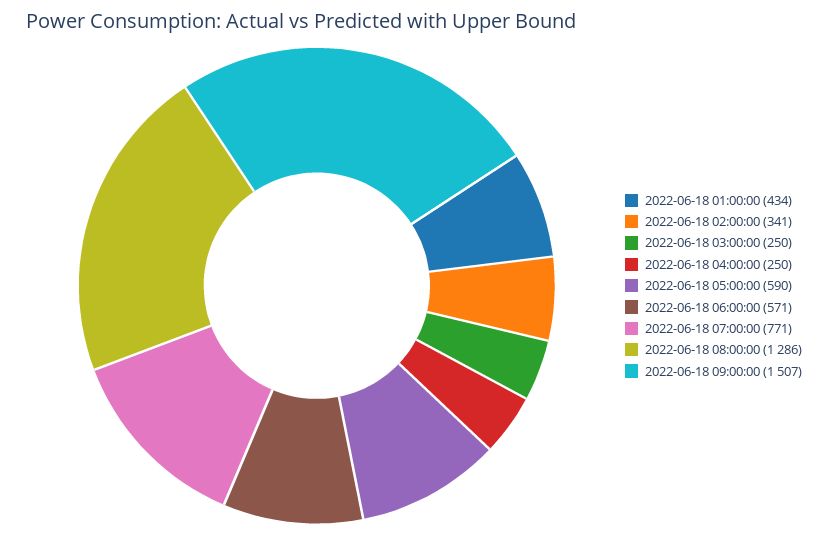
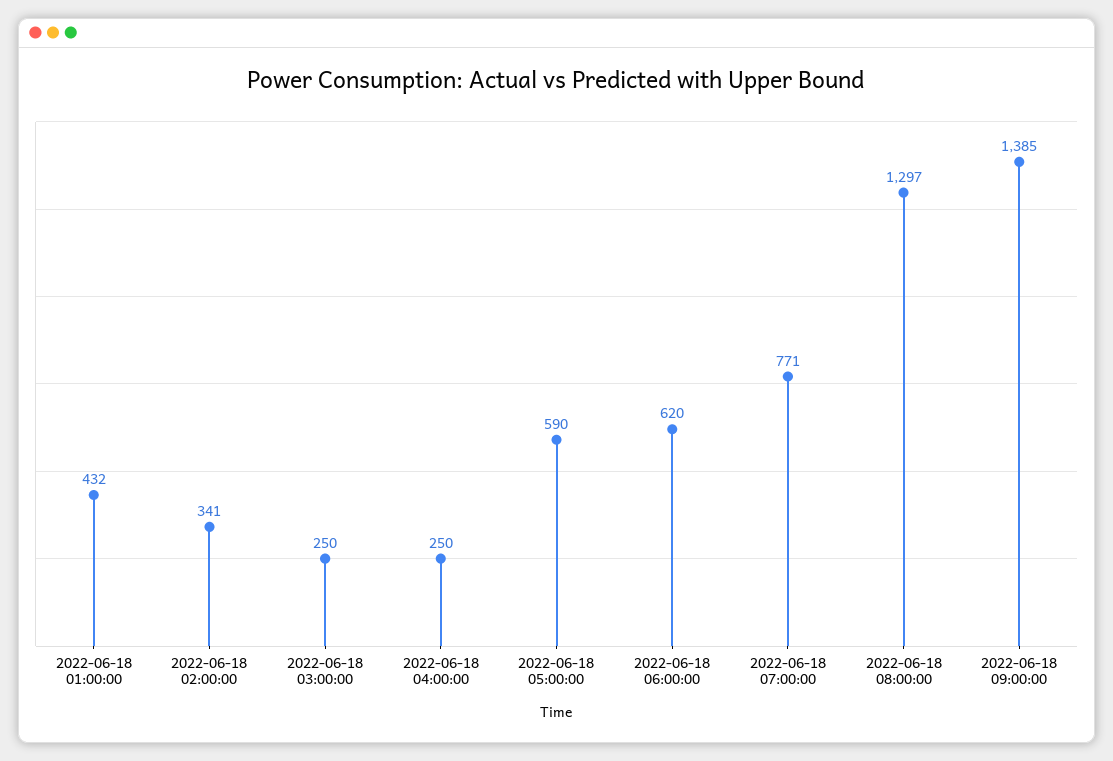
  {
-   "2022-06-18 01:00:00": 434,
+   "2022-06-18 01:00:00": 432,
    "2022-06-18 02:00:00": 341,
    "2022-06-18 03:00:00": 250,
    "2022-06-18 04:00:00": 250,
    "2022-06-18 05:00:00": 590,
-   "2022-06-18 06:00:00": 571,
+   "2022-06-18 06:00:00": 620,
    "2022-06-18 07:00:00": 771,
-   "2022-06-18 08:00:00": 1286,
+   "2022-06-18 08:00:00": 1297,
-   "2022-06-18 09:00:00": 1507
+   "2022-06-18 09:00:00": 1385
  }

